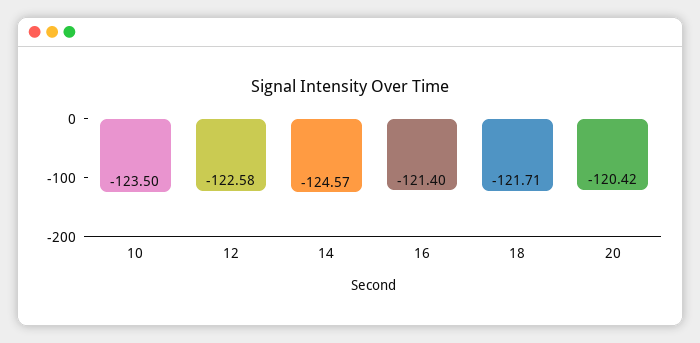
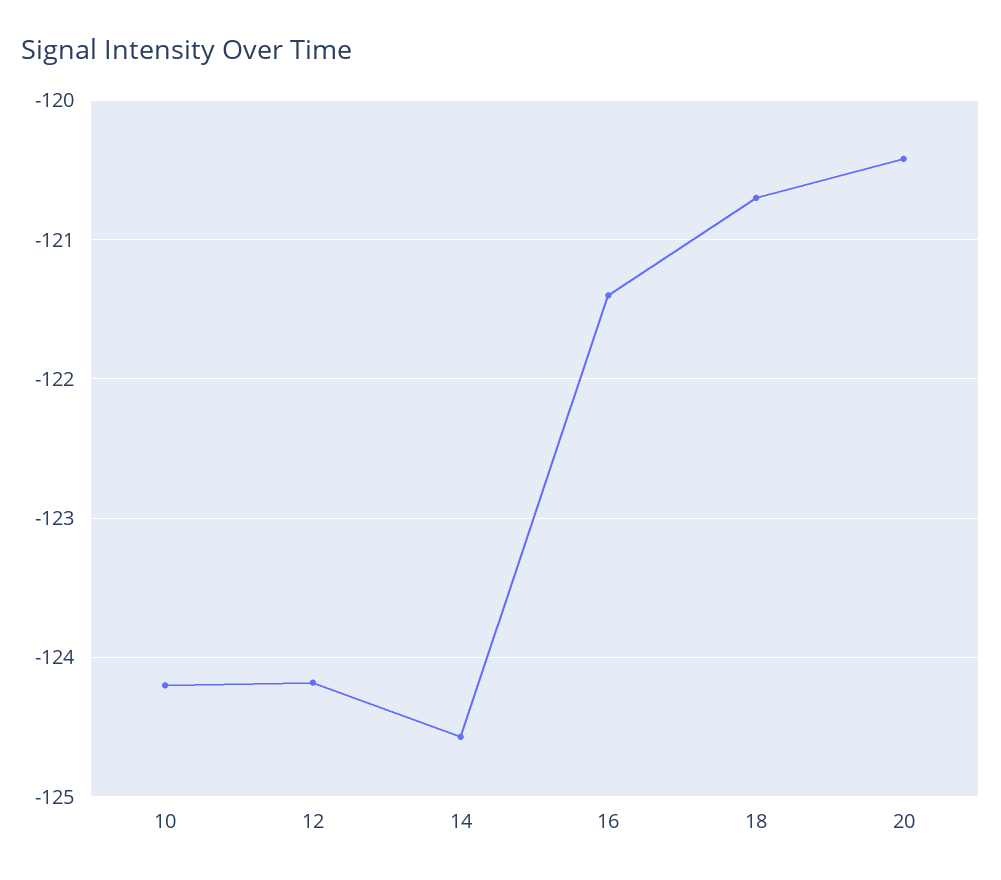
  {
-   "10": -123.5,
+   "10": -124.2,
-   "12": -122.58,
+   "12": -124.2,
    "14": -124.57,
    "16": -121.4,
-   "18": -121.71,
+   "18": -120.7,
    "20": -120.42
  }

